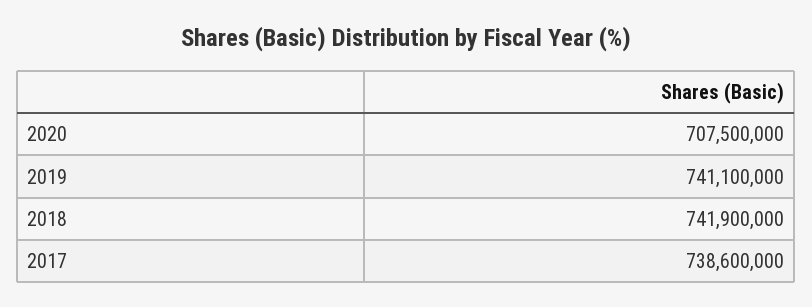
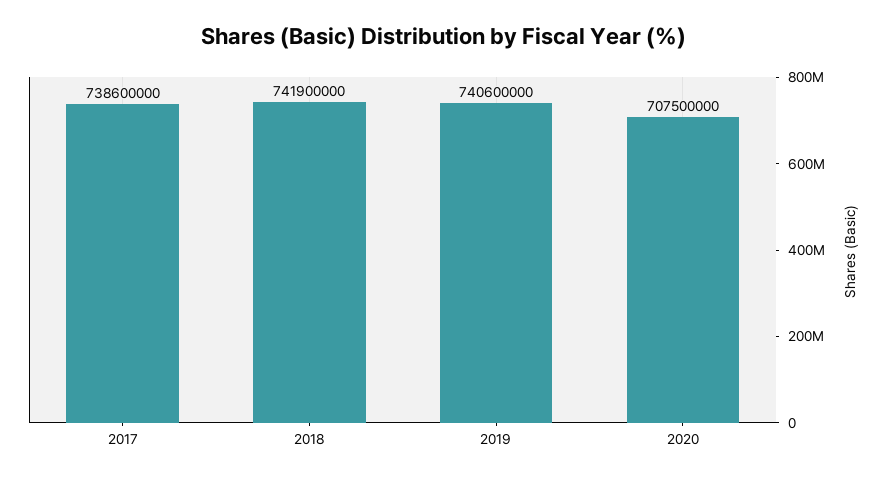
  {
    "2020": 707500000,
-   "2019": 741100000,
+   "2019": 740600000,
    "2018": 741900000,
    "2017": 738600000
  }

